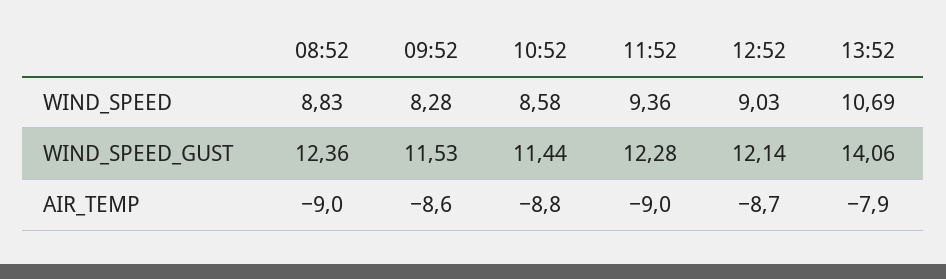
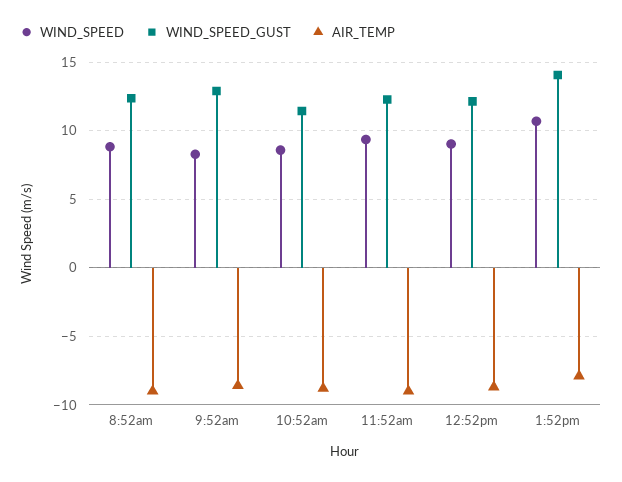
  {
    "WIND_SPEED": {
      "08:52": 8.83,
      "09:52": 8.28,
      "10:52": 8.58,
      "11:52": 9.36,
      "12:52": 9.03,
      "13:52": 10.69
    },
    "WIND_SPEED_GUST": {
      "08:52": 12.36,
-     "09:52": 11.53,
+     "09:52": 13,
      "10:52": 11.44,
      "11:52": 12.28,
      "12:52": 12.14,
      "13:52": 14.06
    },
    "AIR_TEMP": {
      "08:52": -9,
      "09:52": -8.6,
      "10:52": -8.8,
      "11:52": -9,
      "12:52": -8.7,
      "13:52": -7.9
    }
  }

